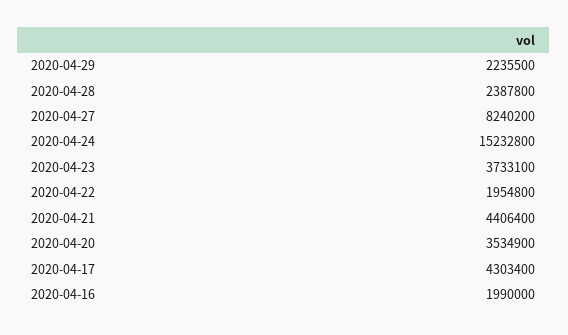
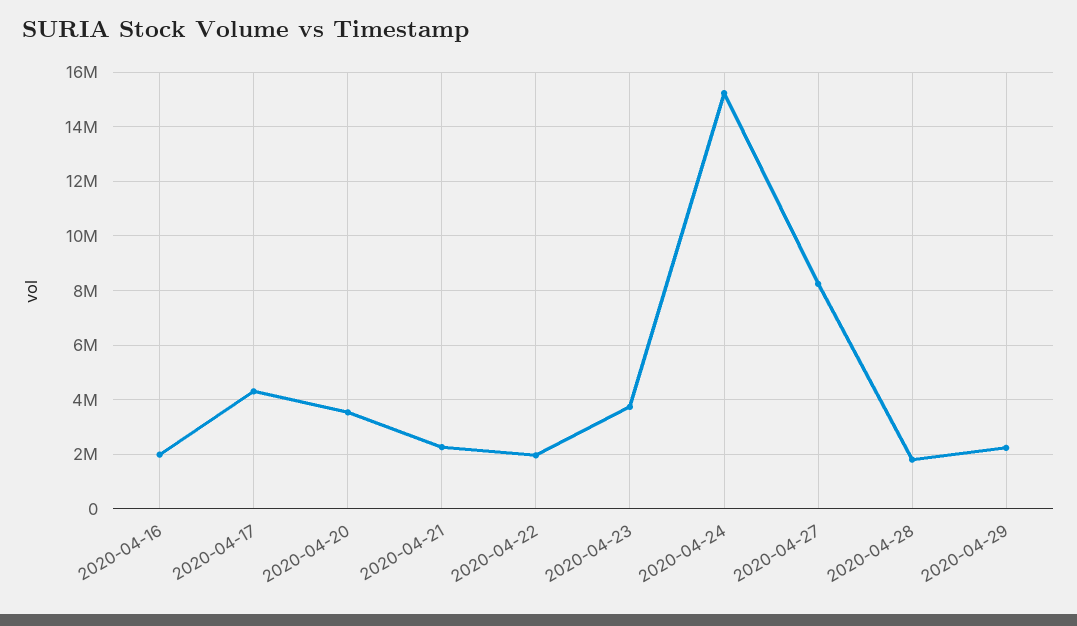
  {
    "2020-04-29": 2235500,
-   "2020-04-28": 2387800,
+   "2020-04-28": 1750000,
    "2020-04-27": 8240200,
    "2020-04-24": 15232800,
    "2020-04-23": 3733100,
    "2020-04-22": 1954800,
-   "2020-04-21": 4406400,
+   "2020-04-21": 2250000,
    "2020-04-20": 3534900,
    "2020-04-17": 4303400,
    "2020-04-16": 1990000
  }

